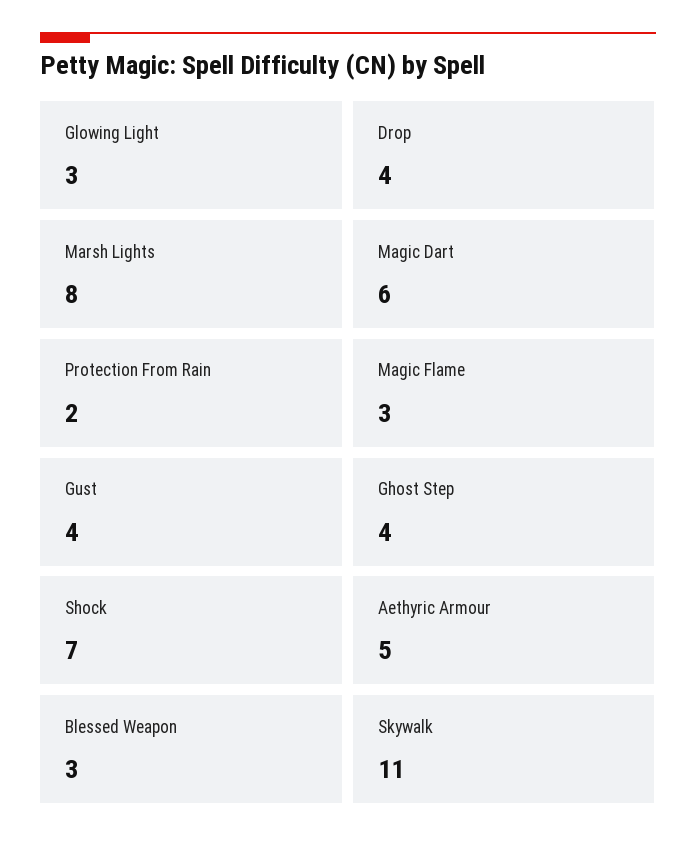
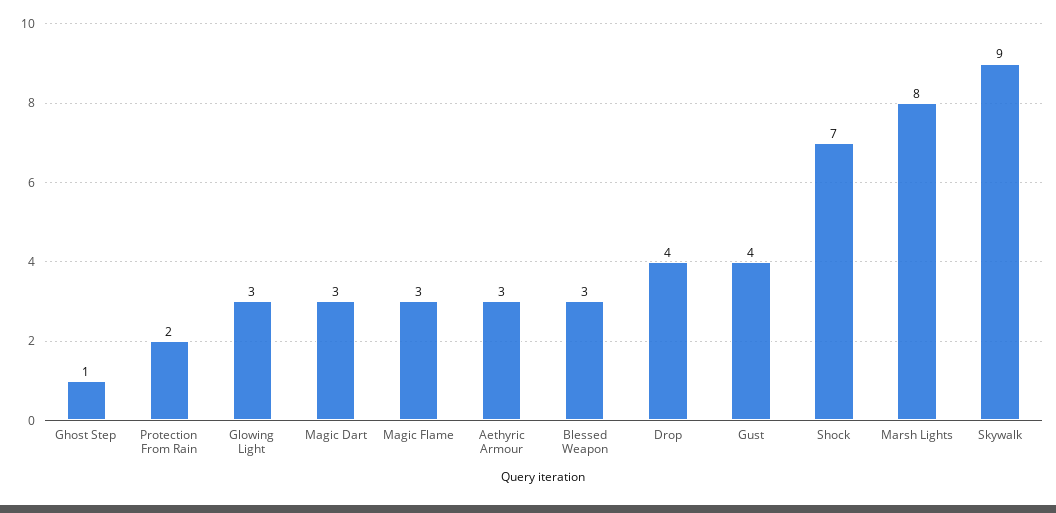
  {
    "Glowing Light": 3,
    "Drop": 4,
    "Marsh Lights": 8,
-   "Magic Dart": 6,
+   "Magic Dart": 3,
    "Protection From Rain": 2,
    "Magic Flame": 3,
    "Gust": 4,
-   "Ghost Step": 4,
+   "Ghost Step": 1,
    "Shock": 7,
-   "Aethyric Armour": 5,
+   "Aethyric Armour": 3,
    "Blessed Weapon": 3,
-   "Skywalk": 11
+   "Skywalk": 9
  }

